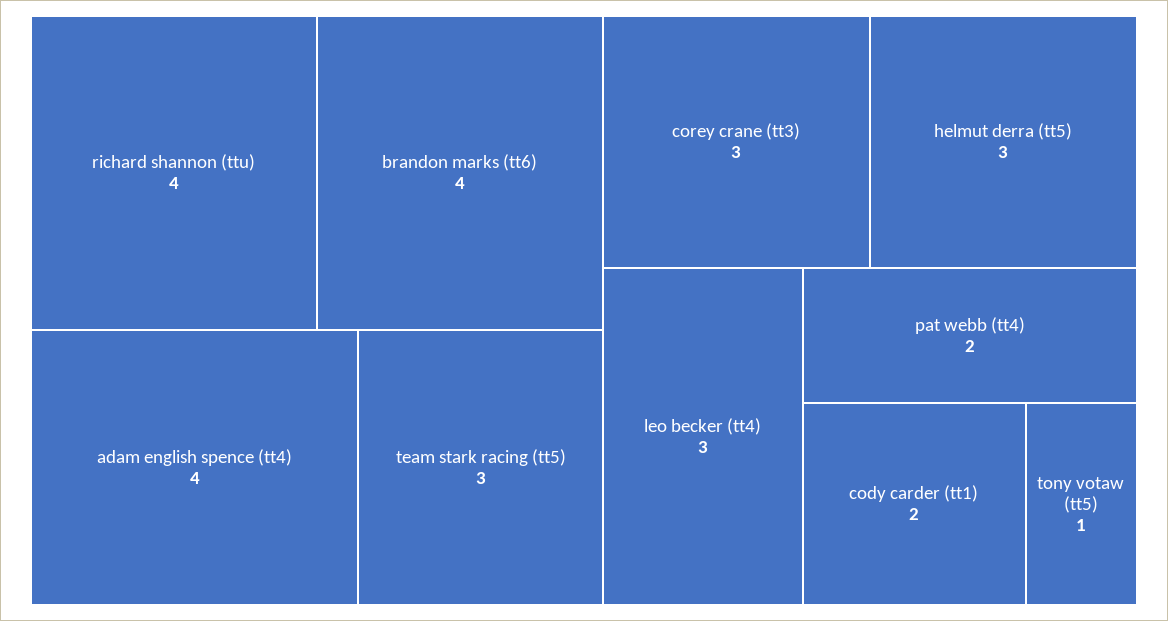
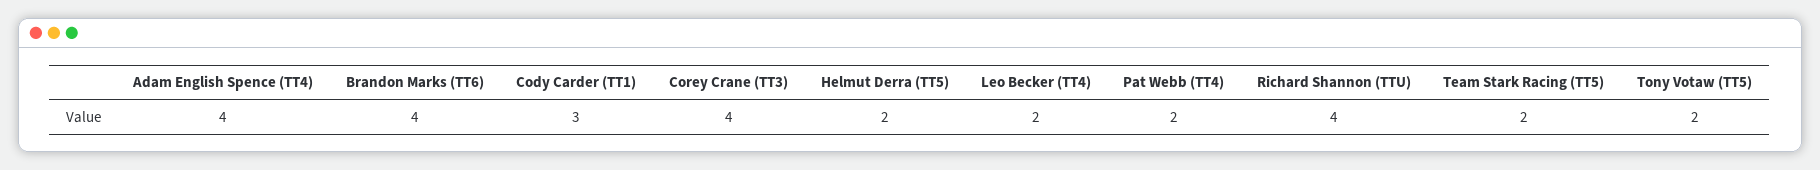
  {
    "richard shannon (ttu)": 4,
    "brandon marks (tt6)": 4,
    "adam english spence (tt4)": 4,
-   "team stark racing (tt5)": 3,
+   "team stark racing (tt5)": 2,
-   "corey crane (tt3)": 3,
+   "corey crane (tt3)": 4,
-   "helmut derra (tt5)": 3,
+   "helmut derra (tt5)": 2,
-   "leo becker (tt4)": 3,
+   "leo becker (tt4)": 2,
    "pat webb (tt4)": 2,
-   "cody carder (tt1)": 2,
+   "cody carder (tt1)": 3,
-   "tony votaw (tt5)": 1
+   "tony votaw (tt5)": 2
  }

